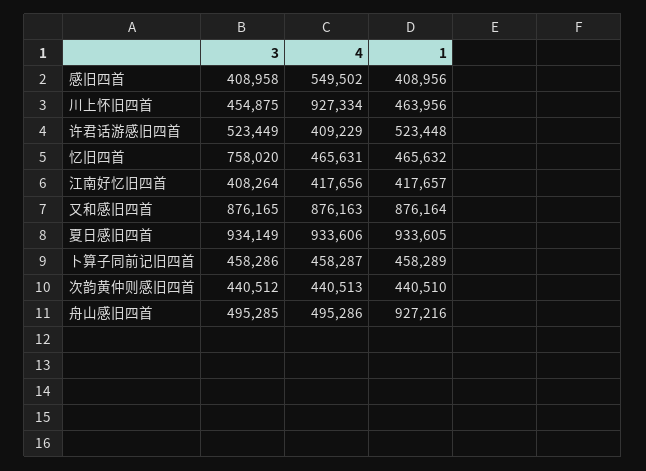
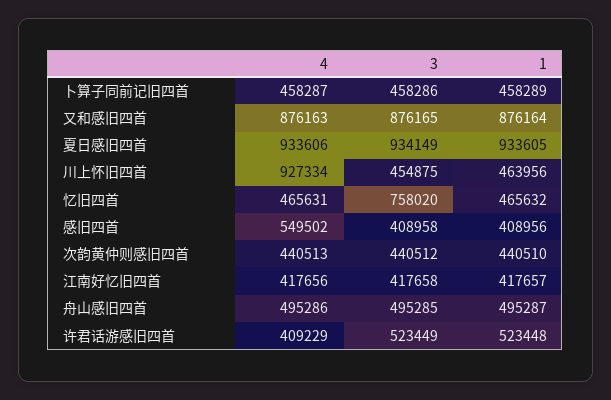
  {
    "3": {
      "感旧四首": 408958,
      "川上怀旧四首": 454875,
      "许君话游感旧四首": 523449,
      "忆旧四首": 758020,
-     "江南好忆旧四首": 408264,
+     "江南好忆旧四首": 417658,
      "又和感旧四首": 876165,
      "夏日感旧四首": 934149,
      "卜算子同前记旧四首": 458286,
      "次韵黄仲则感旧四首": 440512,
      "舟山感旧四首": 495285
    },
    "4": {
      "感旧四首": 549502,
      "川上怀旧四首": 927334,
      "许君话游感旧四首": 409229,
      "忆旧四首": 465631,
      "江南好忆旧四首": 417656,
      "又和感旧四首": 876163,
      "夏日感旧四首": 933606,
      "卜算子同前记旧四首": 458287,
      "次韵黄仲则感旧四首": 440513,
      "舟山感旧四首": 495286
    },
    "1": {
      "感旧四首": 408956,
      "川上怀旧四首": 463956,
      "许君话游感旧四首": 523448,
      "忆旧四首": 465632,
      "江南好忆旧四首": 417657,
      "又和感旧四首": 876164,
      "夏日感旧四首": 933605,
      "卜算子同前记旧四首": 458289,
      "次韵黄仲则感旧四首": 440510,
-     "舟山感旧四首": 927216
+     "舟山感旧四首": 495287
    }
  }

